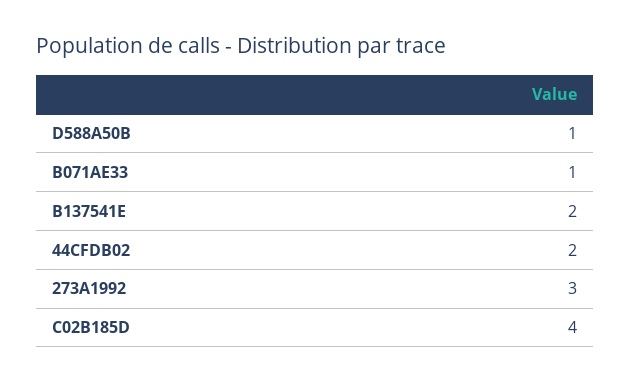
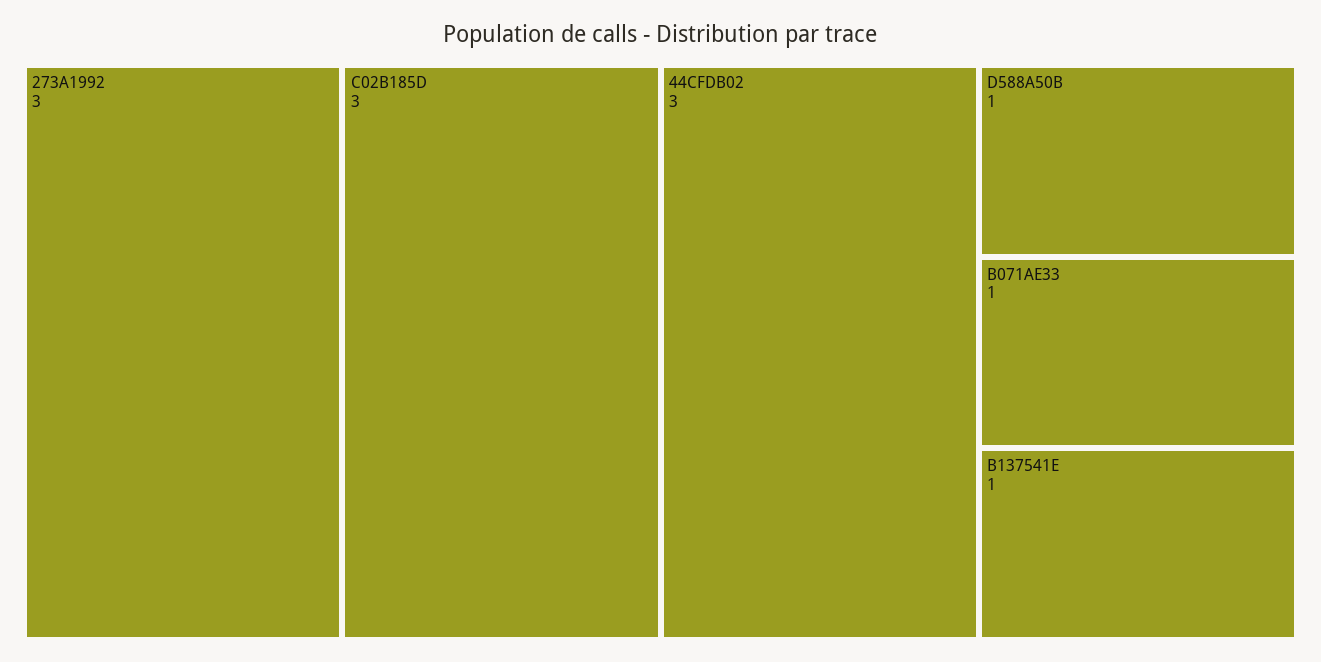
  {
    "D588A50B": 1,
    "B071AE33": 1,
-   "B137541E": 2,
+   "B137541E": 1,
-   "44CFDB02": 2,
+   "44CFDB02": 3,
    "273A1992": 3,
-   "C02B185D": 4
+   "C02B185D": 3
  }

